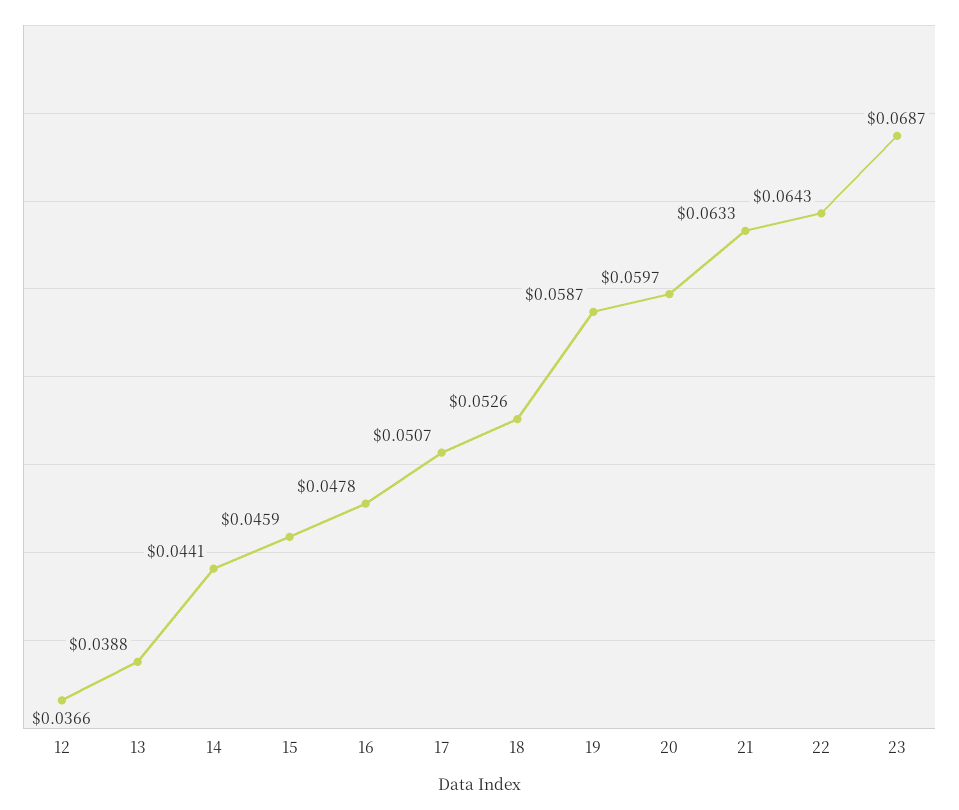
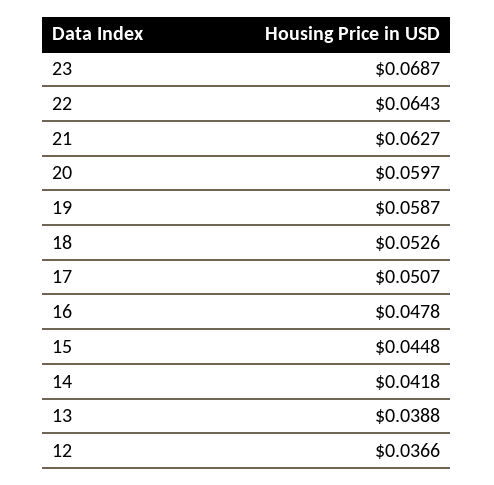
  {
    "12": 0.0366,
    "13": 0.0388,
-   "14": 0.0441,
+   "14": 0.0418,
-   "15": 0.0459,
+   "15": 0.0448,
    "16": 0.0478,
    "17": 0.0507,
    "18": 0.0526,
    "19": 0.0587,
    "20": 0.0597,
-   "21": 0.0633,
+   "21": 0.0627,
    "22": 0.0643,
    "23": 0.0687
  }

